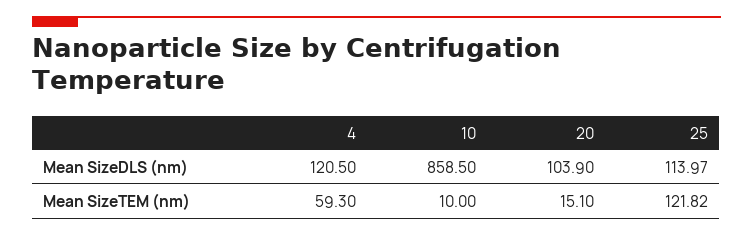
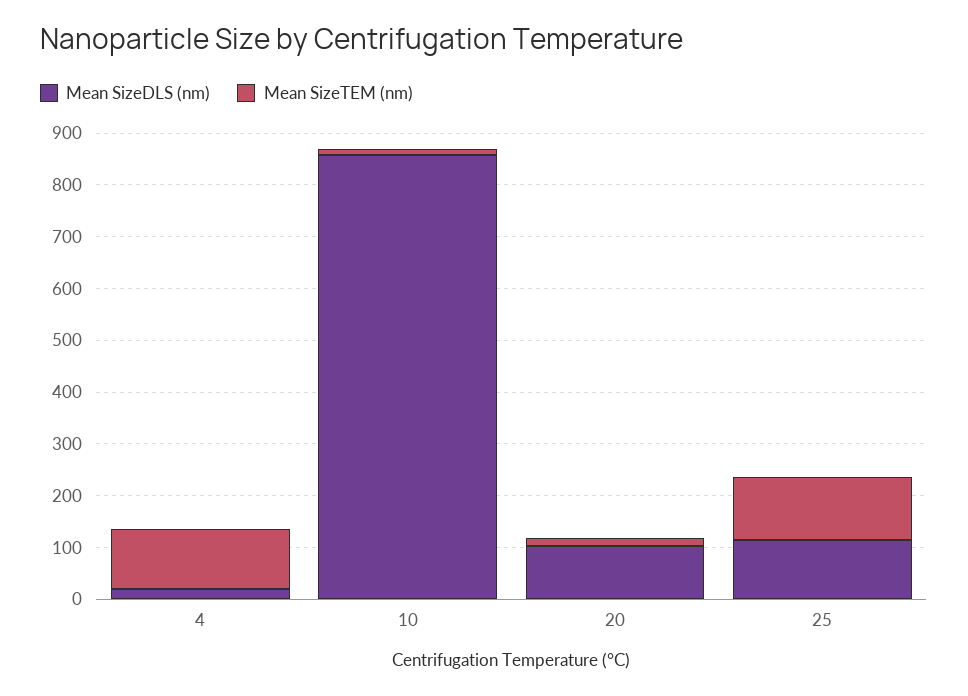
  {
    "Mean SizeDLS (nm)": {
-     "4": 120.5,
+     "4": 20,
      "10": 858.5,
      "20": 103.9,
      "25": 113.97
    },
    "Mean SizeTEM (nm)": {
-     "4": 59.3,
+     "4": 120,
      "10": 10,
      "20": 15.1,
      "25": 121.82
    }
  }

